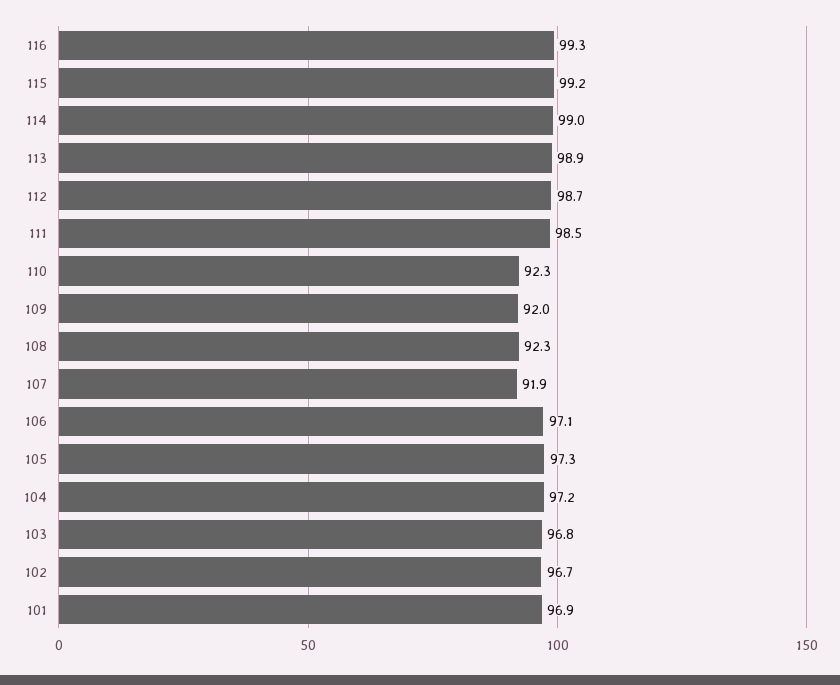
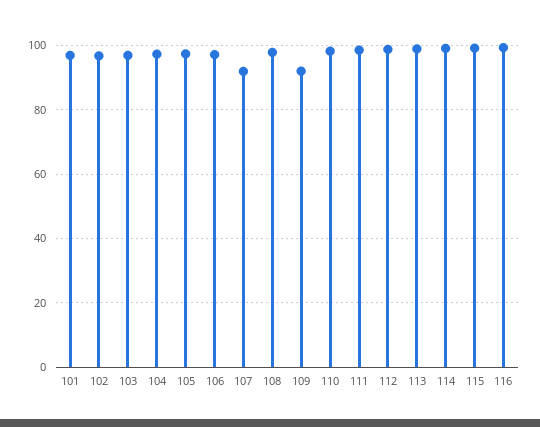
  {
    "116": 99.3,
    "115": 99.2,
    "114": 99,
    "113": 98.9,
    "112": 98.7,
    "111": 98.5,
-   "110": 92.3,
+   "110": 98,
    "109": 92,
-   "108": 92.3,
+   "108": 98,
    "107": 91.9,
    "106": 97.1,
    "105": 97.3,
    "104": 97.2,
    "103": 96.8,
    "102": 96.7,
    "101": 96.9
  }

